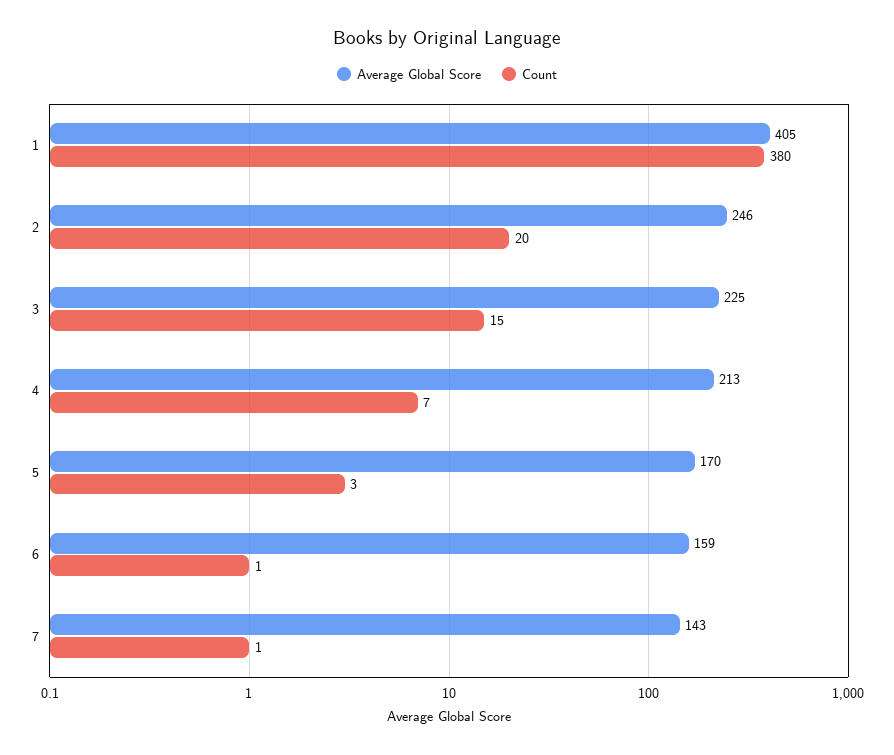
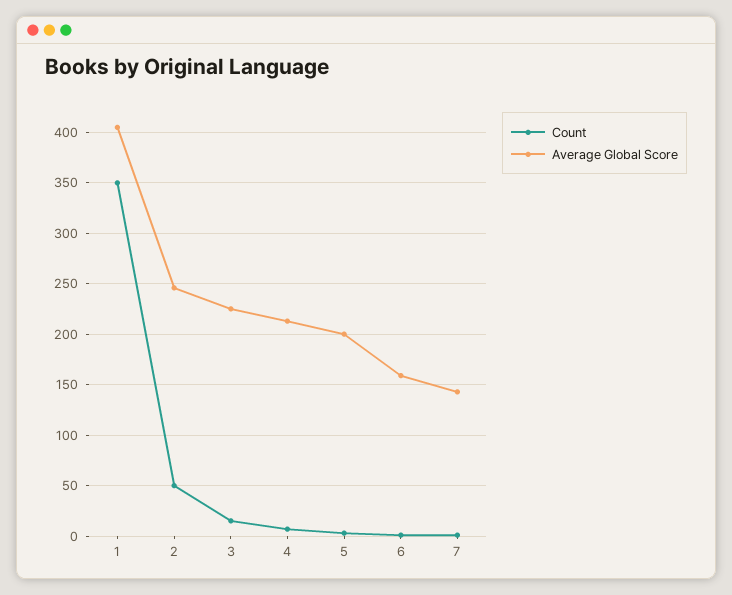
  {
    "Average Global Score": {
      "1": 405,
      "2": 246,
      "3": 225,
      "4": 213,
-     "5": 170,
+     "5": 200,
      "6": 159,
      "7": 143
    },
    "Count": {
-     "1": 380,
+     "1": 350,
-     "2": 20,
+     "2": 50,
      "3": 15,
      "4": 7,
      "5": 3,
      "6": 1,
      "7": 1
    }
  }

